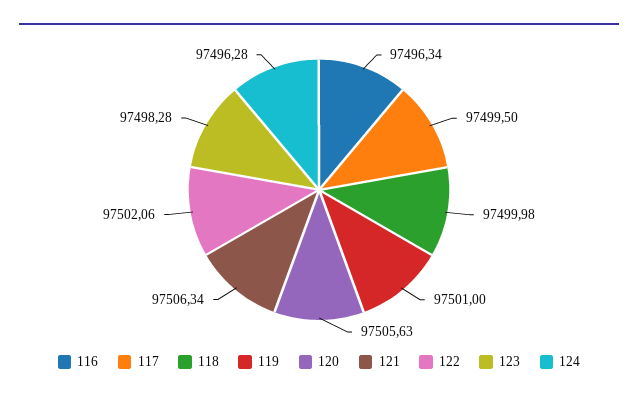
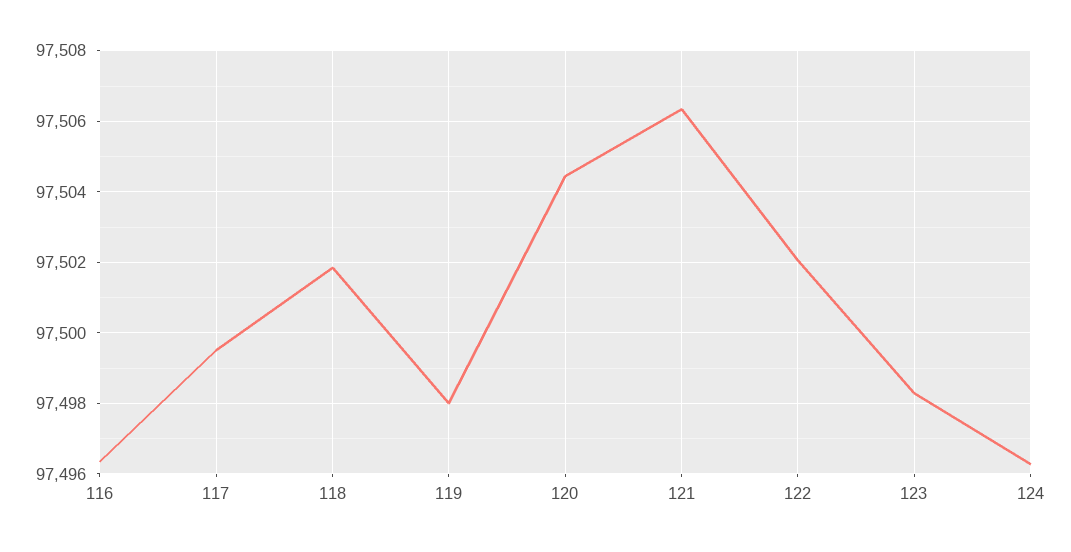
  {
    "116": 97496.34,
    "117": 97499.5,
-   "118": 97499.98,
+   "118": 97501.8,
-   "119": 97501,
+   "119": 97498,
-   "120": 97505.63,
+   "120": 97504.4,
    "121": 97506.34,
    "122": 97502.06,
    "123": 97498.28,
    "124": 97496.28
  }

